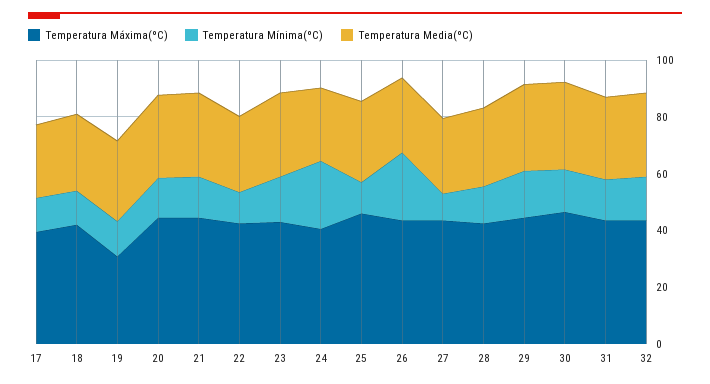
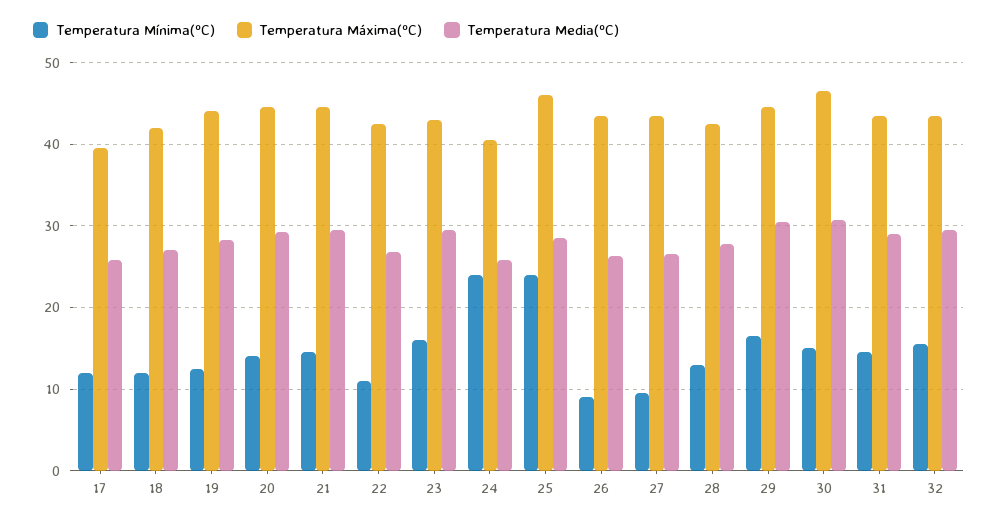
  {
    "Temperatura Máxima(ºC)": {
      "17": 40,
      "18": 42,
-     "19": 30,
+     "19": 44,
      "20": 45,
      "21": 45,
      "22": 43,
      "23": 43,
      "24": 41,
      "25": 46,
      "26": 44,
      "27": 44,
      "28": 43,
      "29": 45,
      "30": 47,
      "31": 44,
      "32": 44
    },
    "Temperatura Mínima(ºC)": {
      "17": 12,
      "18": 12,
      "19": 13,
      "20": 14,
      "21": 15,
      "22": 11,
      "23": 16,
      "24": 24,
-     "25": 10,
+     "25": 24,
-     "26": 25,
+     "26": 9,
      "27": 10,
      "28": 13,
      "29": 17,
      "30": 15,
      "31": 15,
      "32": 16
    },
    "Temperatura Media(ºC)": {
      "17": 26,
      "18": 27,
      "19": 28,
      "20": 29,
      "21": 30,
      "22": 27,
      "23": 30,
      "24": 26,
      "25": 29,
      "26": 26,
      "27": 27,
      "28": 28,
      "29": 31,
      "30": 31,
      "31": 29,
      "32": 30
    }
  }

